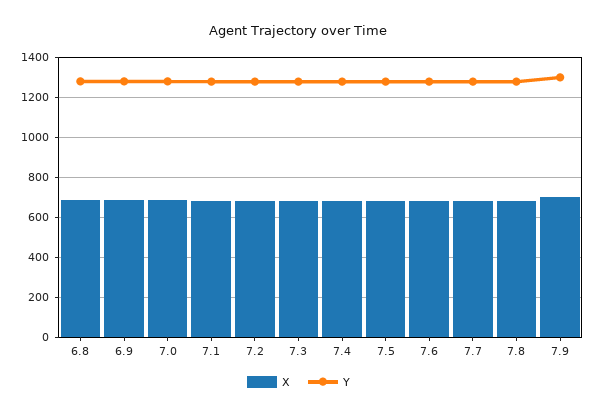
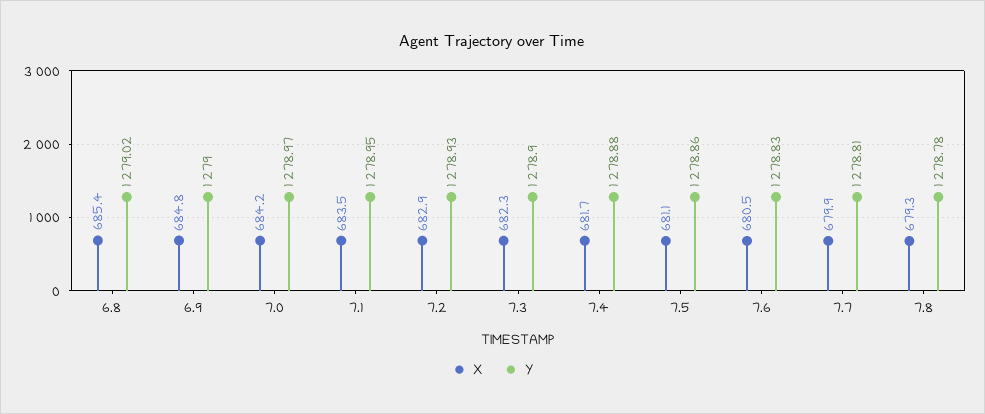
  {
    "X": {
      "6.8": 685.4,
      "6.9": 684.8,
      "7.0": 684.2,
      "7.1": 683.5,
      "7.2": 682.9,
      "7.3": 682.3,
      "7.4": 681.7,
      "7.5": 681.1,
      "7.6": 680.5,
      "7.7": 679.9,
-     "7.8": 679.3,
+     "7.8": 679.3
-     "7.9": 700
    },
    "Y": {
      "6.8": 1279.02,
      "6.9": 1279,
      "7.0": 1278.97,
      "7.1": 1278.95,
      "7.2": 1278.93,
      "7.3": 1278.9,
      "7.4": 1278.88,
      "7.5": 1278.86,
      "7.6": 1278.83,
      "7.7": 1278.81,
-     "7.8": 1278.78,
+     "7.8": 1278.78
-     "7.9": 1300
    }
  }

